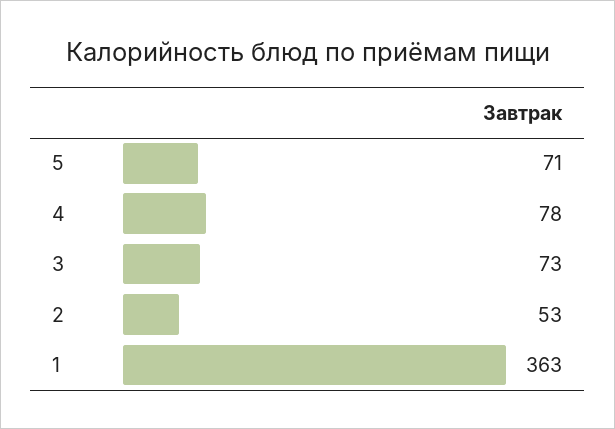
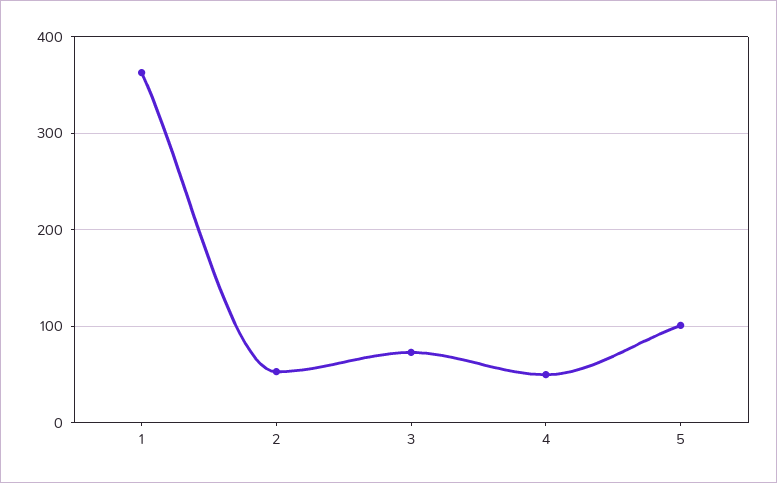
  {
-   "5": 71,
+   "5": 100,
-   "4": 78,
+   "4": 50,
    "3": 73,
    "2": 53,
    "1": 363
  }

